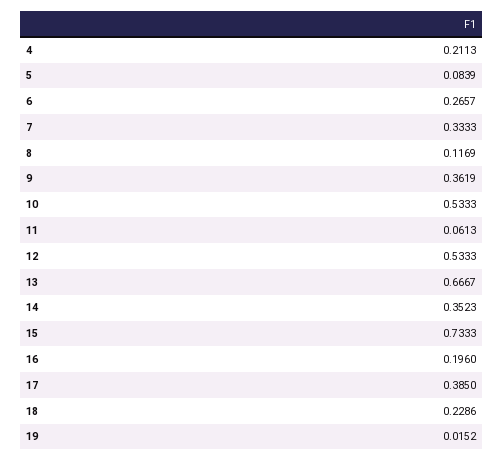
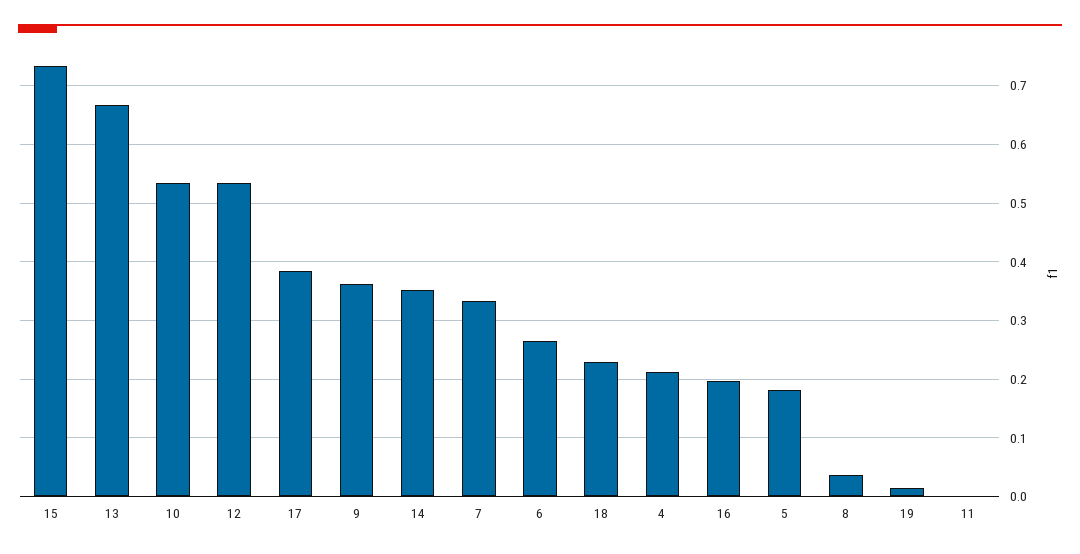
  {
    "4": 0.2113,
-   "5": 0.0839,
+   "5": 0.18,
    "6": 0.2657,
    "7": 0.3333,
-   "8": 0.1169,
+   "8": 0.04,
    "9": 0.3619,
    "10": 0.5333,
-   "11": 0.0613,
+   "11": 0,
    "12": 0.5333,
    "13": 0.6667,
    "14": 0.3523,
    "15": 0.7333,
    "16": 0.196,
    "17": 0.385,
    "18": 0.2286,
    "19": 0.0152
  }

